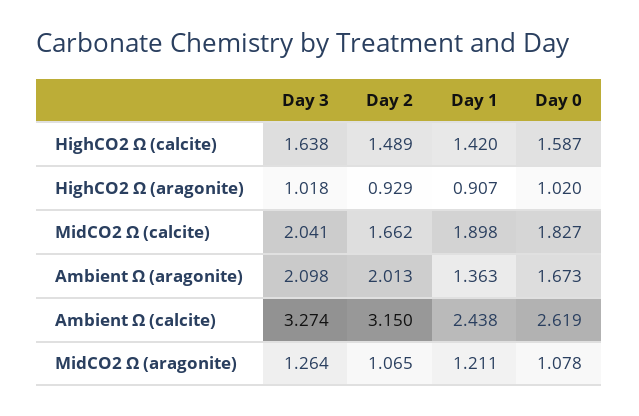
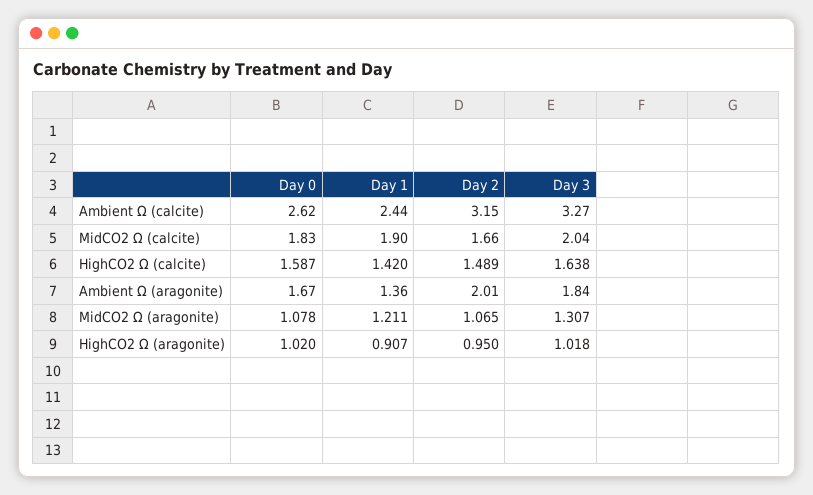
  {
    "Day 3": {
      "HighCO2 Ω (calcite)": 1.638,
      "HighCO2 Ω (aragonite)": 1.018,
      "MidCO2 Ω (calcite)": 2.041,
-     "Ambient Ω (aragonite)": 2.098,
+     "Ambient Ω (aragonite)": 1.84,
      "Ambient Ω (calcite)": 3.274,
-     "MidCO2 Ω (aragonite)": 1.264
+     "MidCO2 Ω (aragonite)": 1.307
    },
    "Day 2": {
      "HighCO2 Ω (calcite)": 1.489,
-     "HighCO2 Ω (aragonite)": 0.929,
+     "HighCO2 Ω (aragonite)": 0.95,
      "MidCO2 Ω (calcite)": 1.662,
      "Ambient Ω (aragonite)": 2.013,
      "Ambient Ω (calcite)": 3.15,
      "MidCO2 Ω (aragonite)": 1.065
    },
    "Day 1": {
      "HighCO2 Ω (calcite)": 1.42,
      "HighCO2 Ω (aragonite)": 0.907,
      "MidCO2 Ω (calcite)": 1.898,
      "Ambient Ω (aragonite)": 1.363,
      "Ambient Ω (calcite)": 2.438,
      "MidCO2 Ω (aragonite)": 1.211
    },
    "Day 0": {
      "HighCO2 Ω (calcite)": 1.587,
      "HighCO2 Ω (aragonite)": 1.02,
      "MidCO2 Ω (calcite)": 1.827,
      "Ambient Ω (aragonite)": 1.673,
      "Ambient Ω (calcite)": 2.619,
      "MidCO2 Ω (aragonite)": 1.078
    }
  }

